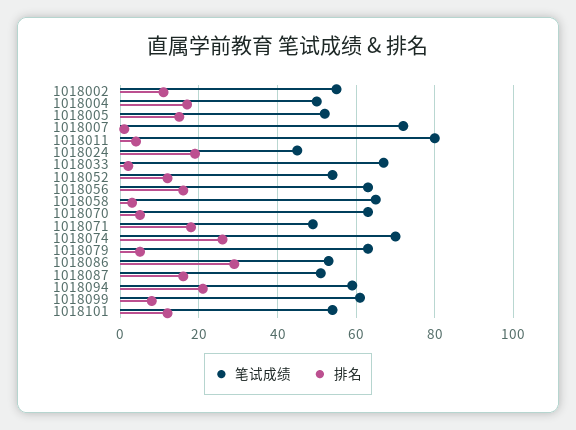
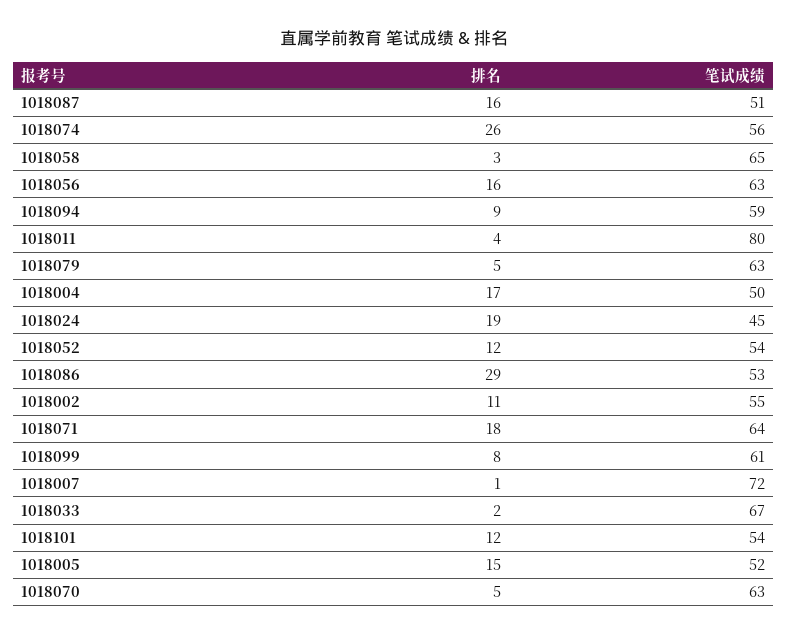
  {
    "笔试成绩": {
      "1018002": 55,
      "1018004": 50,
      "1018005": 52,
      "1018007": 72,
      "1018011": 80,
      "1018024": 45,
      "1018033": 67,
      "1018052": 54,
      "1018056": 63,
      "1018058": 65,
      "1018070": 63,
-     "1018071": 50,
+     "1018071": 64,
-     "1018074": 70,
+     "1018074": 56,
      "1018079": 63,
      "1018086": 53,
      "1018087": 51,
      "1018094": 59,
      "1018099": 61,
      "1018101": 54
    },
    "排名": {
      "1018002": 11,
      "1018004": 17,
      "1018005": 15,
      "1018007": 1,
      "1018011": 4,
      "1018024": 19,
      "1018033": 2,
      "1018052": 12,
      "1018056": 16,
      "1018058": 3,
      "1018070": 5,
      "1018071": 18,
      "1018074": 26,
      "1018079": 5,
      "1018086": 29,
      "1018087": 16,
-     "1018094": 20,
+     "1018094": 9,
      "1018099": 8,
      "1018101": 12
    }
  }

